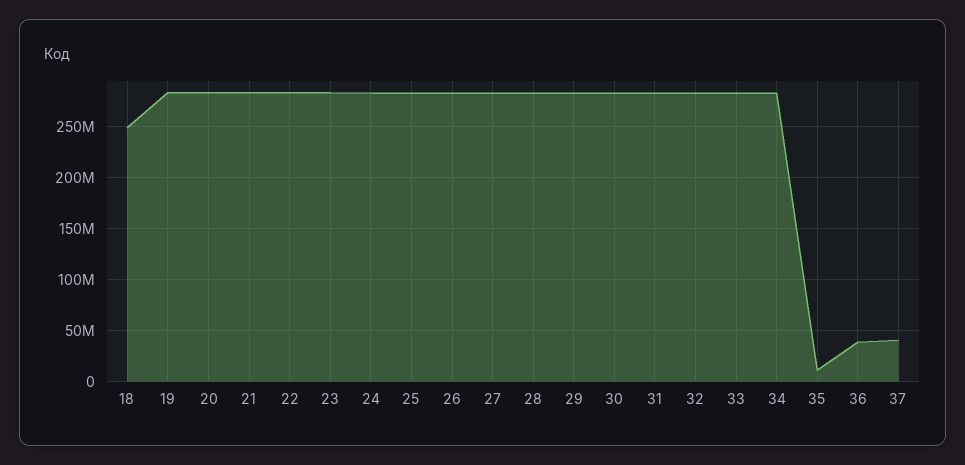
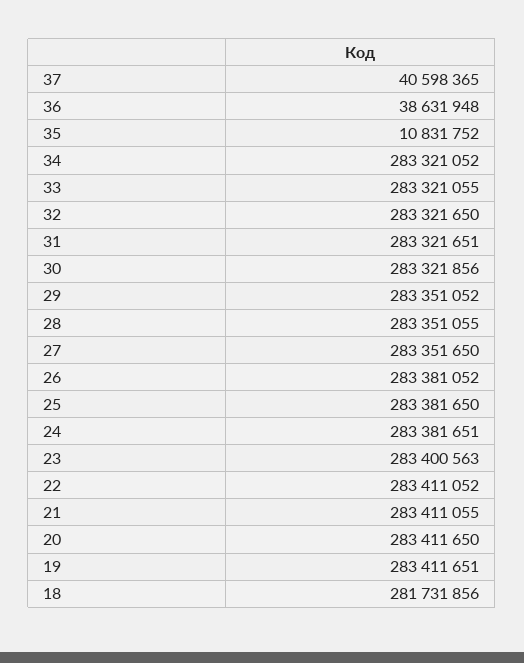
  {
-   "18": 250000000,
+   "18": 281731856,
    "19": 283411651,
    "20": 283411650,
    "21": 283411055,
    "22": 283411052,
    "23": 283400563,
    "24": 283381651,
    "25": 283381650,
    "26": 283381052,
    "27": 283351650,
    "28": 283351055,
    "29": 283351052,
    "30": 283321856,
    "31": 283321651,
    "32": 283321650,
    "33": 283321055,
    "34": 283321052,
    "35": 10831752,
    "36": 38631948,
    "37": 40598365
  }

